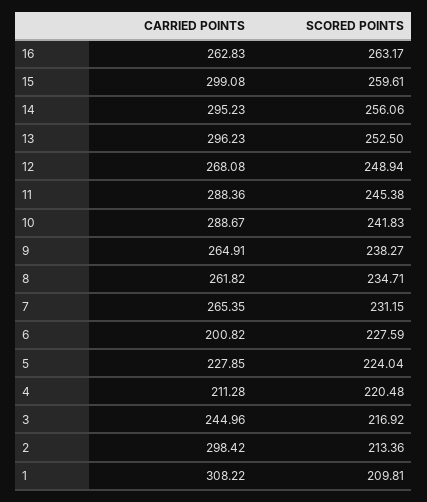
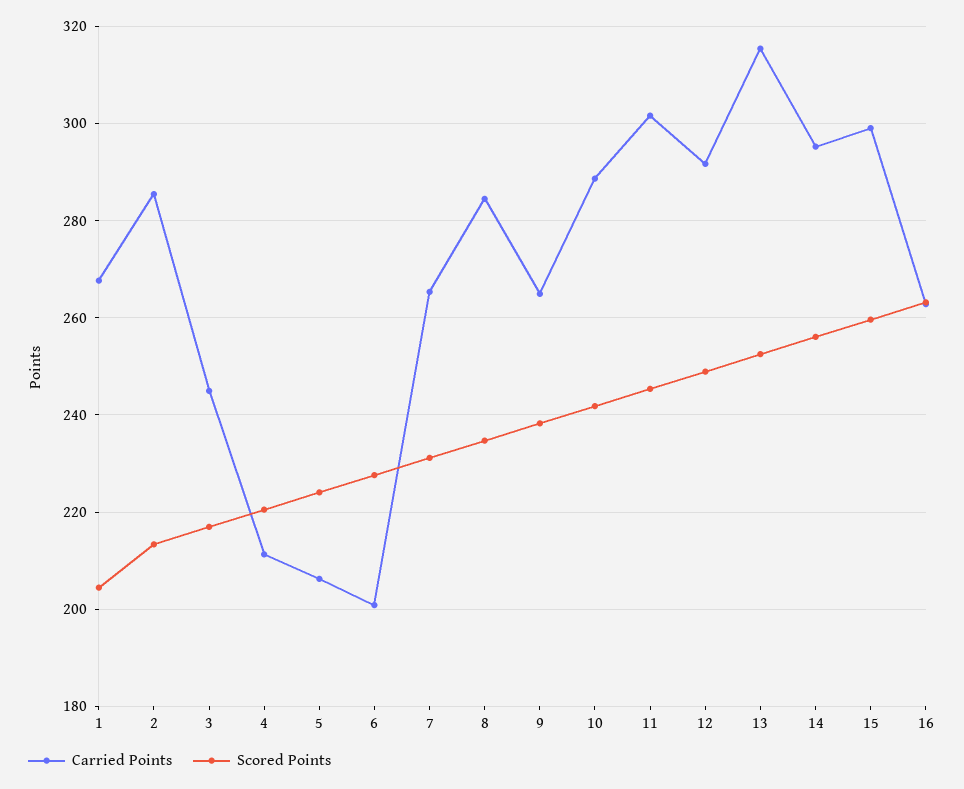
  {
    "CARRIED POINTS": {
      "16": 262.83,
      "15": 299.08,
      "14": 295.23,
-     "13": 296.23,
+     "13": 316,
-     "12": 268.08,
+     "12": 292,
-     "11": 288.36,
+     "11": 302,
      "10": 288.67,
      "9": 264.91,
-     "8": 261.82,
+     "8": 284,
      "7": 265.35,
      "6": 200.82,
-     "5": 227.85,
+     "5": 206,
      "4": 211.28,
      "3": 244.96,
-     "2": 298.42,
+     "2": 286,
-     "1": 308.22
+     "1": 268
    },
    "SCORED POINTS": {
      "16": 263.17,
      "15": 259.61,
      "14": 256.06,
      "13": 252.5,
      "12": 248.94,
      "11": 245.38,
      "10": 241.83,
      "9": 238.27,
      "8": 234.71,
      "7": 231.15,
      "6": 227.59,
      "5": 224.04,
      "4": 220.48,
      "3": 216.92,
      "2": 213.36,
-     "1": 209.81
+     "1": 204
    }
  }

